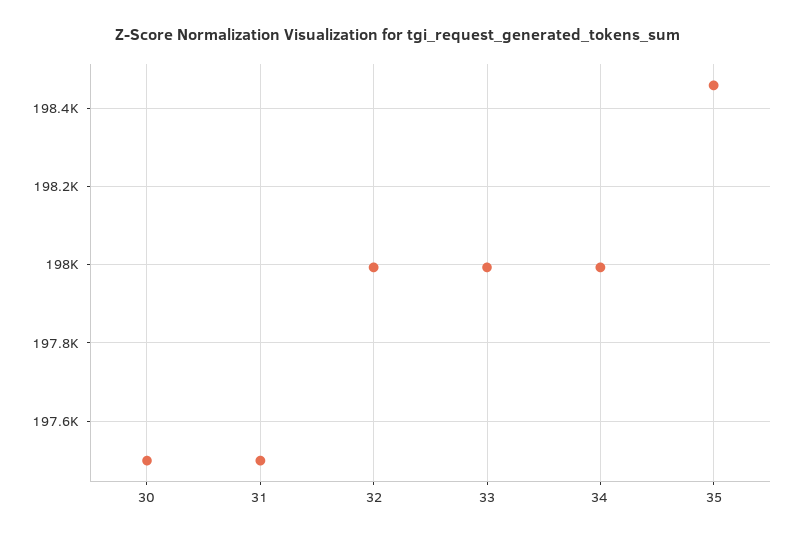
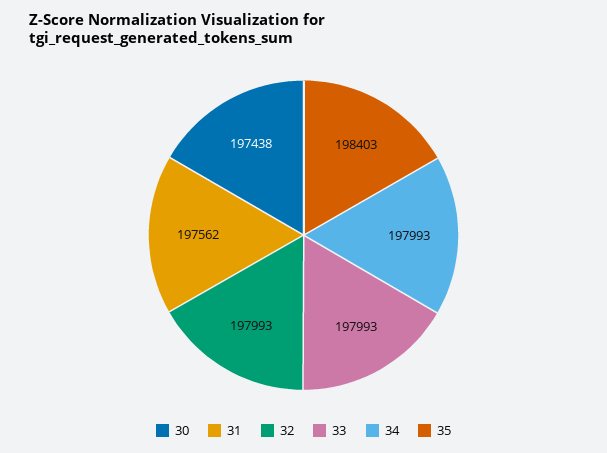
  {
-   "30": 197500,
+   "30": 197438,
-   "31": 197500,
+   "31": 197562,
    "32": 197993,
    "33": 197993,
    "34": 197993,
-   "35": 198460
+   "35": 198403
  }

